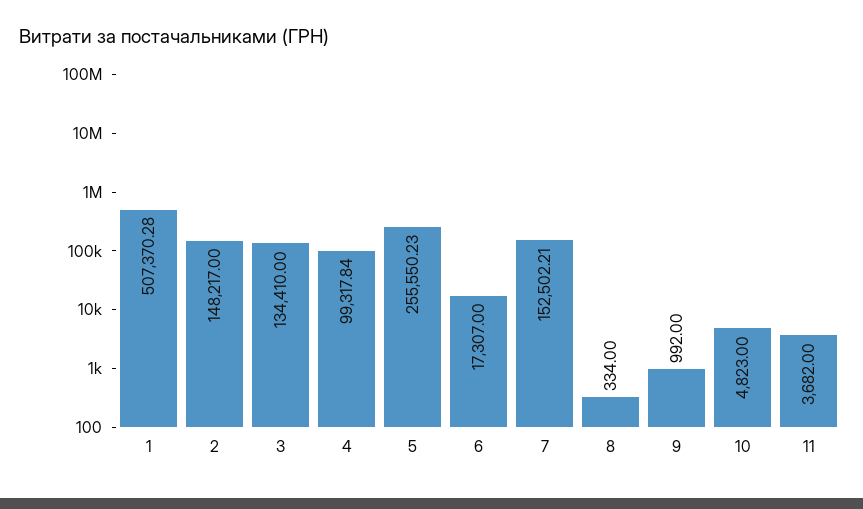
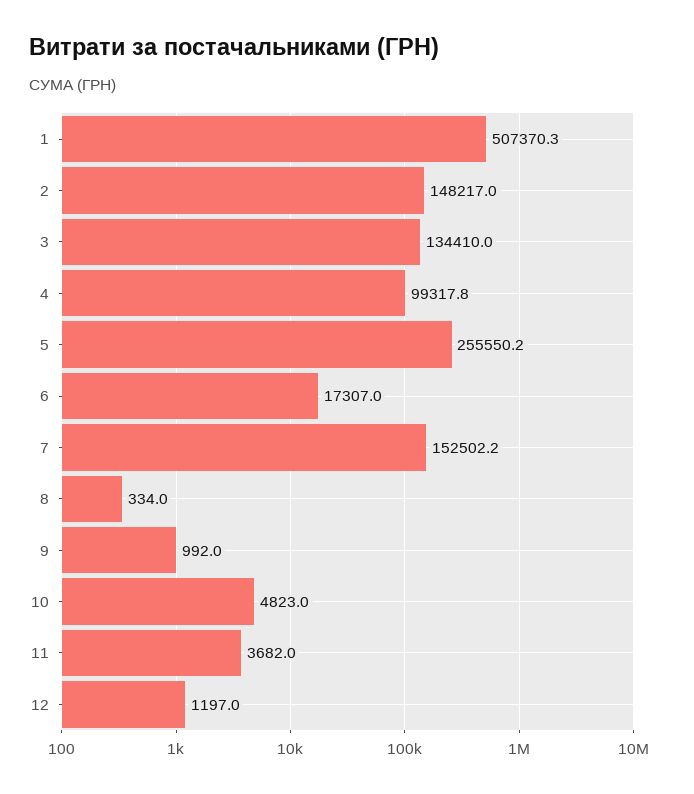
  {
    "1": 507370.28,
    "2": 148217,
    "3": 134410,
    "4": 99317.84,
    "5": 255550.23,
    "6": 17307,
    "7": 152502.21,
    "8": 334,
    "9": 992,
    "10": 4823,
-   "11": 3682
+   "11": 3682,
+   "12": 1197
  }

